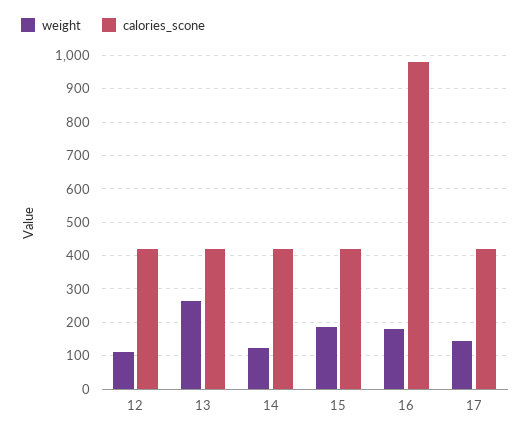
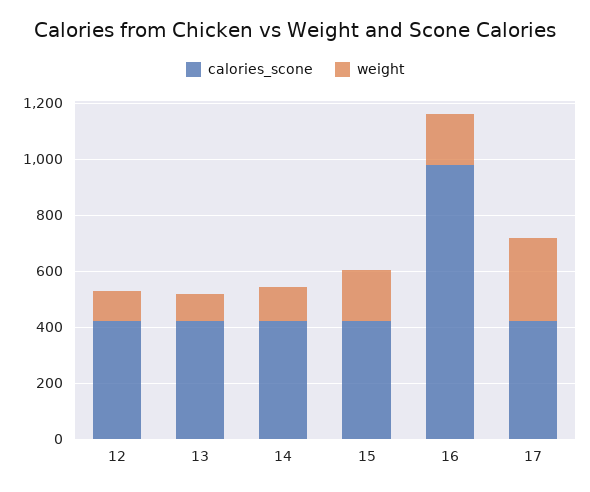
  {
    "weight": {
      "12": 120,
-     "13": 260,
+     "13": 100,
      "14": 120,
      "15": 180,
      "16": 180,
-     "17": 140
+     "17": 300
    },
    "calories_scone": {
      "12": 420,
      "13": 420,
      "14": 420,
      "15": 420,
      "16": 980,
      "17": 420
    }
  }

